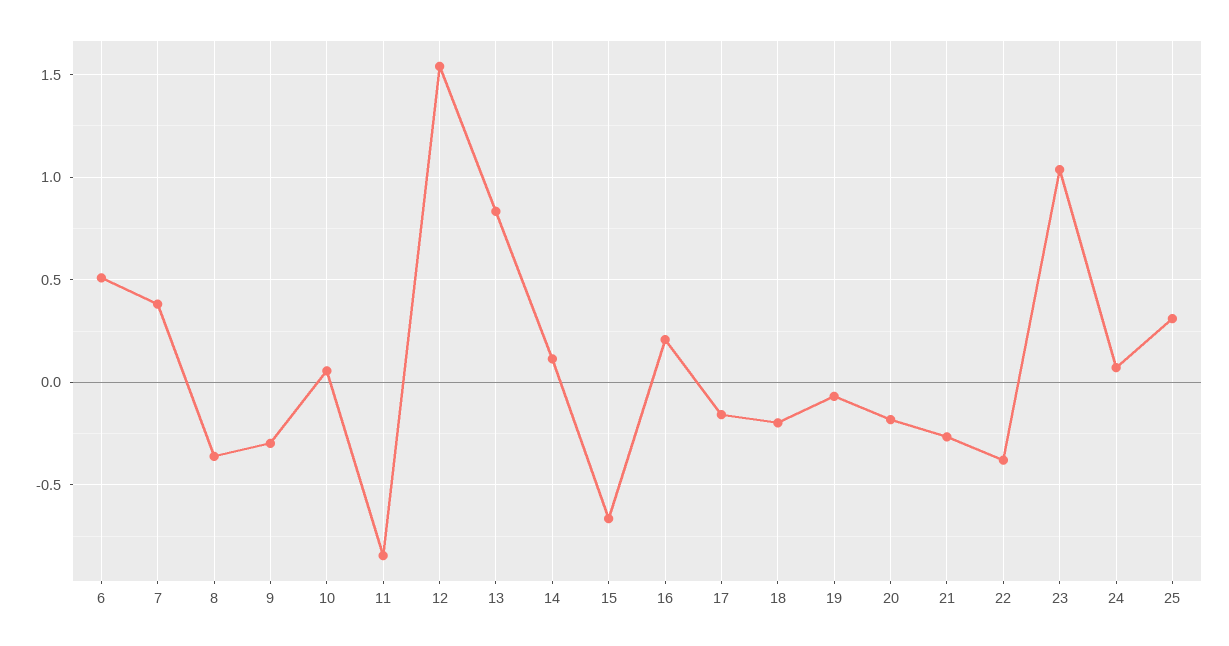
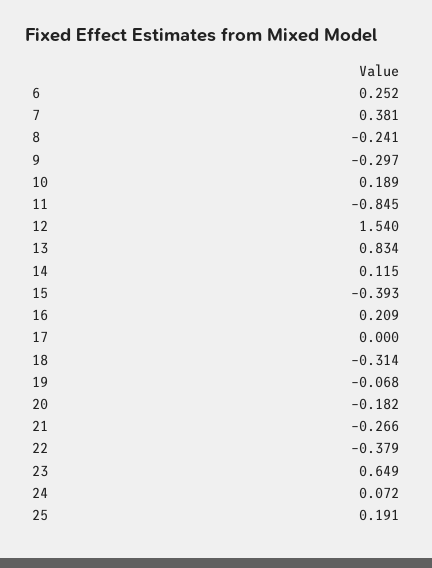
  {
-   "6": 0.5,
+   "6": 0.252,
    "7": 0.381,
-   "8": -0.35,
+   "8": -0.241,
    "9": -0.297,
-   "10": 0.05,
+   "10": 0.189,
    "11": -0.845,
    "12": 1.54,
    "13": 0.834,
    "14": 0.115,
-   "15": -0.65,
+   "15": -0.393,
    "16": 0.209,
-   "17": -0.15,
+   "17": 0,
-   "18": -0.2,
+   "18": -0.314,
    "19": -0.068,
    "20": -0.182,
    "21": -0.266,
    "22": -0.379,
-   "23": 1.05,
+   "23": 0.649,
    "24": 0.072,
-   "25": 0.3
+   "25": 0.191
  }

